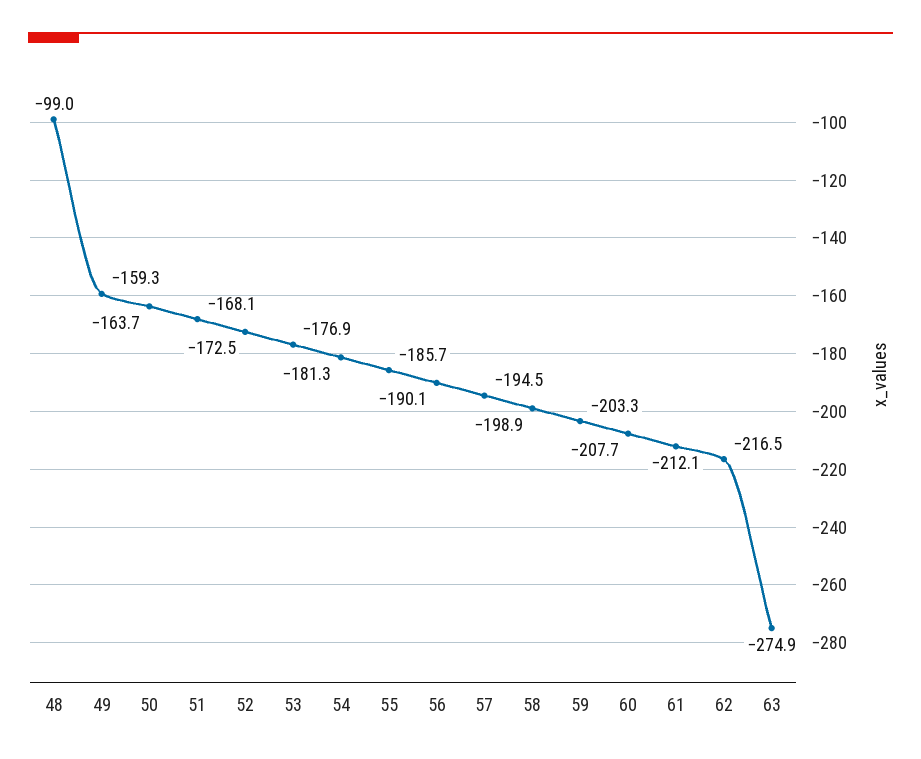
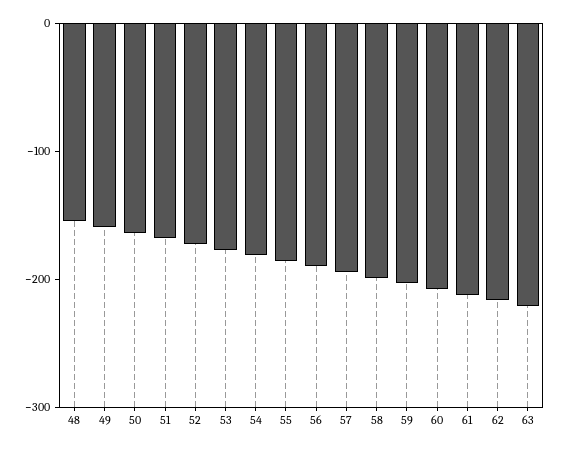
  {
-   "48": -99,
+   "48": -160,
    "49": -159.3,
    "50": -163.7,
    "51": -168.1,
    "52": -172.5,
    "53": -176.9,
    "54": -181.3,
    "55": -185.7,
    "56": -190.1,
    "57": -194.5,
    "58": -198.9,
    "59": -203.3,
    "60": -207.7,
    "61": -212.1,
    "62": -216.5,
-   "63": -274.9
+   "63": -220
  }

